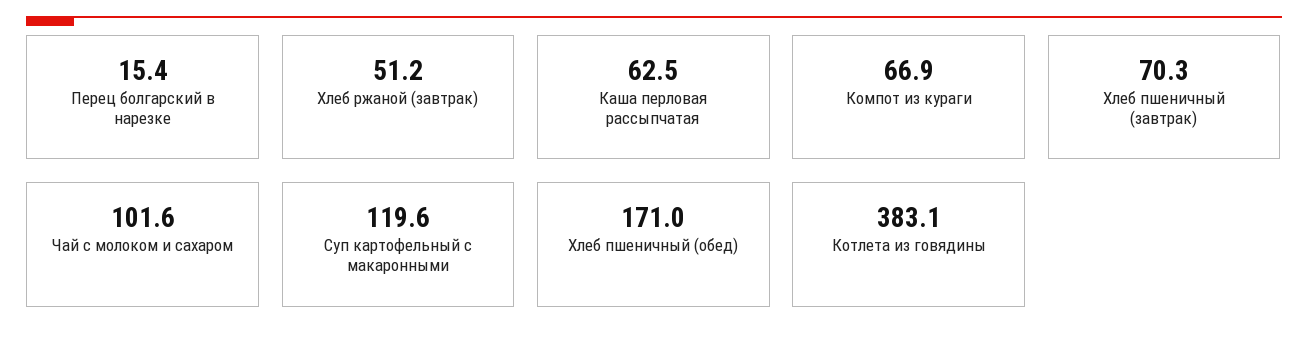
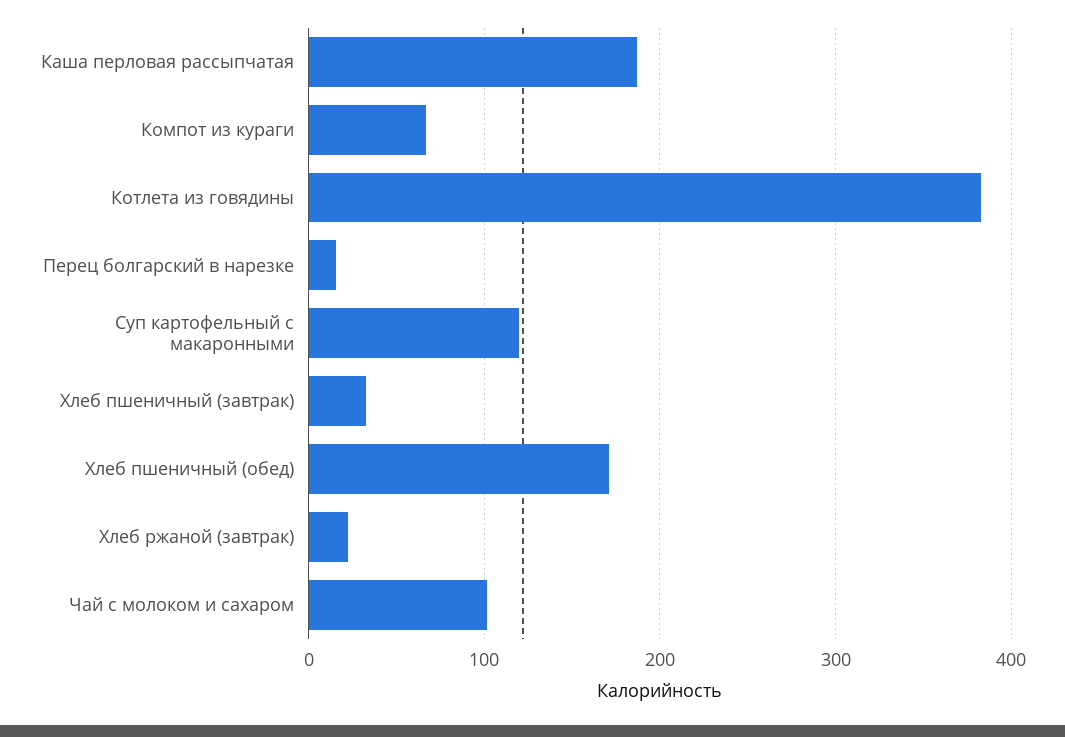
  {
    "Перец болгарский в нарезке": 15.4,
-   "Хлеб ржаной (завтрак)": 51.2,
+   "Хлеб ржаной (завтрак)": 20,
-   "Каша перловая рассыпчатая": 62.5,
+   "Каша перловая рассыпчатая": 190,
    "Компот из кураги": 66.9,
-   "Хлеб пшеничный (завтрак)": 70.3,
+   "Хлеб пшеничный (завтрак)": 30,
    "Чай с молоком и сахаром": 101.6,
    "Суп картофельный с макаронными": 119.6,
    "Хлеб пшеничный (обед)": 171,
    "Котлета из говядины": 383.1
  }

